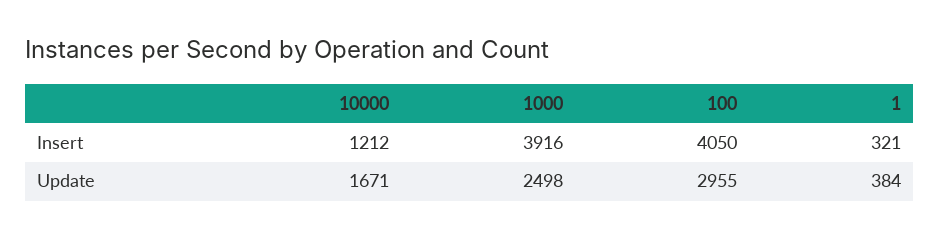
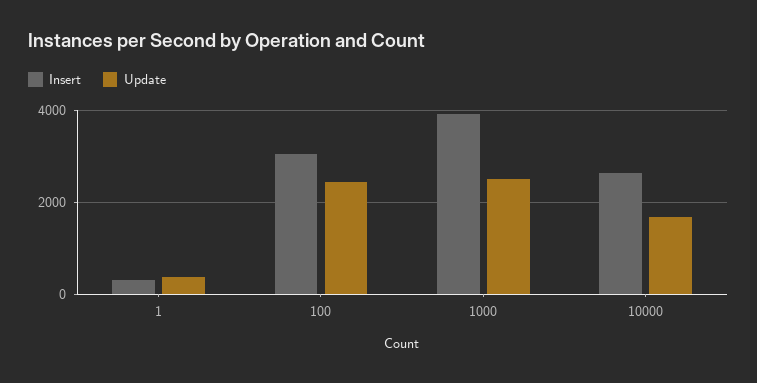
  {
    "Insert": {
-     "10000": 1212,
+     "10000": 2600,
      "1000": 3916,
-     "100": 4050,
+     "100": 3000,
      "1": 321
    },
    "Update": {
      "10000": 1671,
      "1000": 2498,
-     "100": 2955,
+     "100": 2400,
      "1": 384
    }
  }

